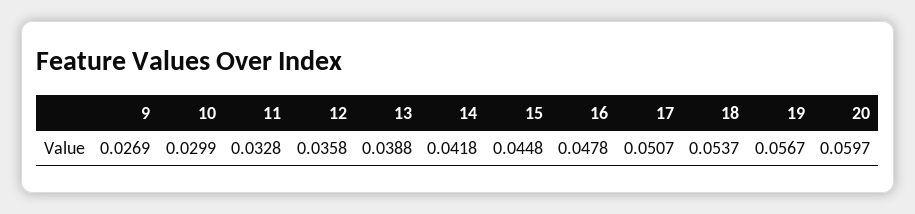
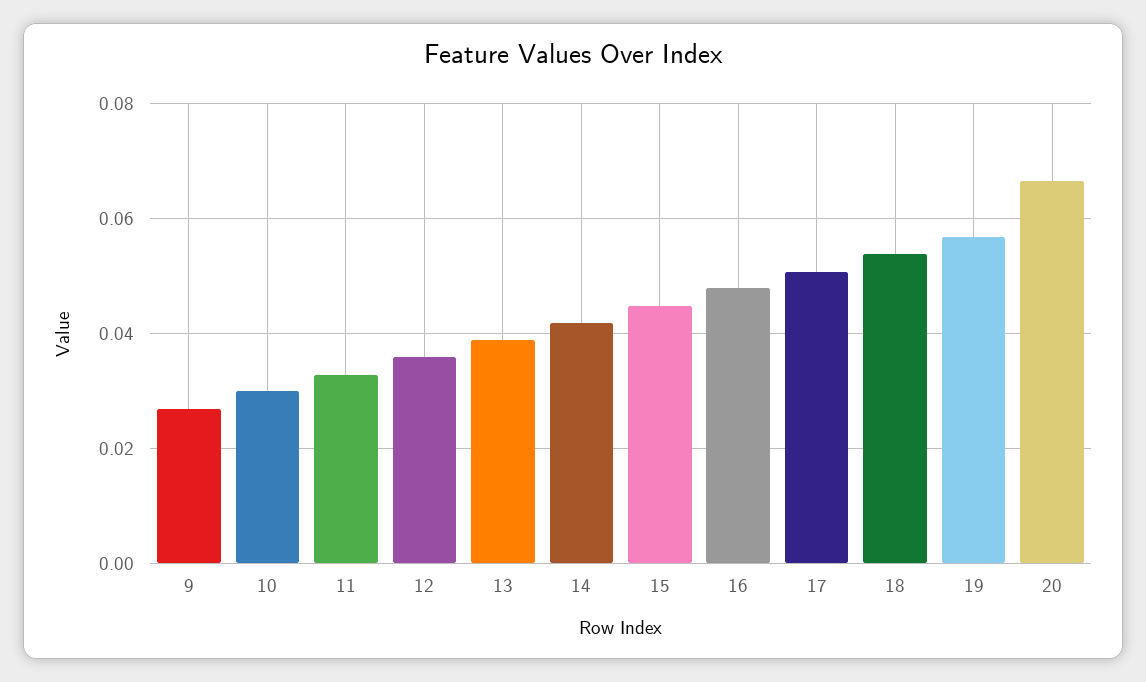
  {
    "9": 0.0269,
    "10": 0.0299,
    "11": 0.0328,
    "12": 0.0358,
    "13": 0.0388,
    "14": 0.0418,
    "15": 0.0448,
    "16": 0.0478,
    "17": 0.0507,
    "18": 0.0537,
    "19": 0.0567,
-   "20": 0.0597
+   "20": 0.066
  }

